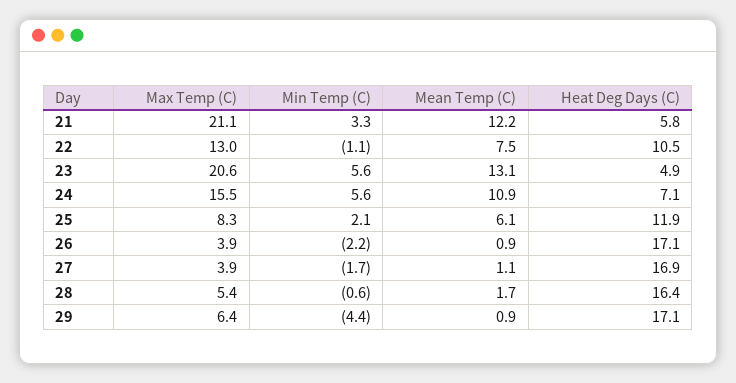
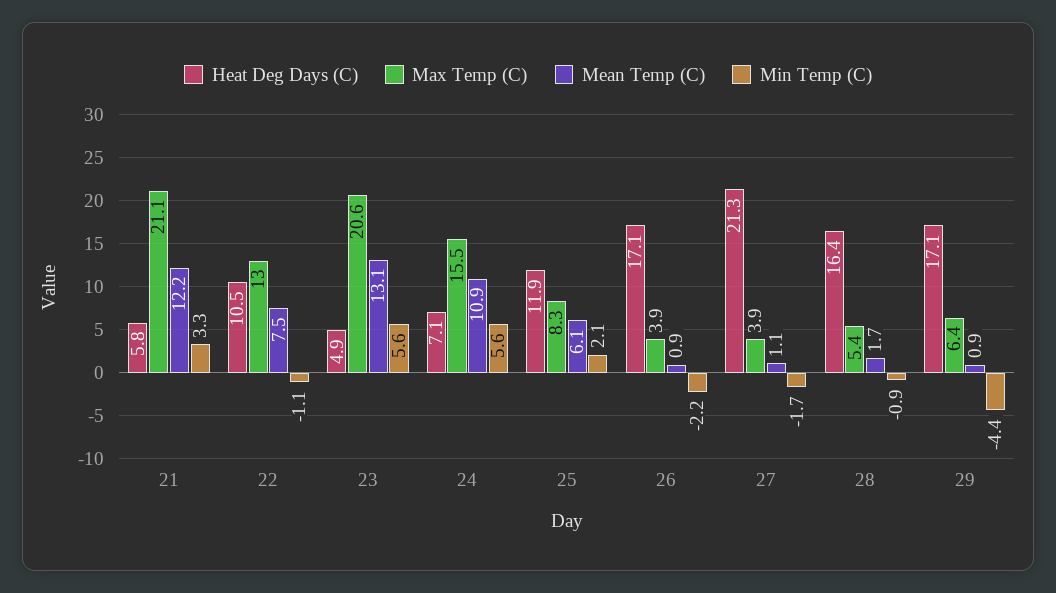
  {
    "Max Temp (C)": {
      "21": 21.1,
      "22": 13,
      "23": 20.6,
      "24": 15.5,
      "25": 8.3,
      "26": 3.9,
      "27": 3.9,
      "28": 5.4,
      "29": 6.4
    },
    "Min Temp (C)": {
      "21": 3.3,
      "22": -1.1,
      "23": 5.6,
      "24": 5.6,
      "25": 2.1,
      "26": -2.2,
      "27": -1.7,
-     "28": -0.6,
+     "28": -0.9,
      "29": -4.4
    },
    "Mean Temp (C)": {
      "21": 12.2,
      "22": 7.5,
      "23": 13.1,
      "24": 10.9,
      "25": 6.1,
      "26": 0.9,
      "27": 1.1,
      "28": 1.7,
      "29": 0.9
    },
    "Heat Deg Days (C)": {
      "21": 5.8,
      "22": 10.5,
      "23": 4.9,
      "24": 7.1,
      "25": 11.9,
      "26": 17.1,
-     "27": 16.9,
+     "27": 21.3,
      "28": 16.4,
      "29": 17.1
    }
  }

